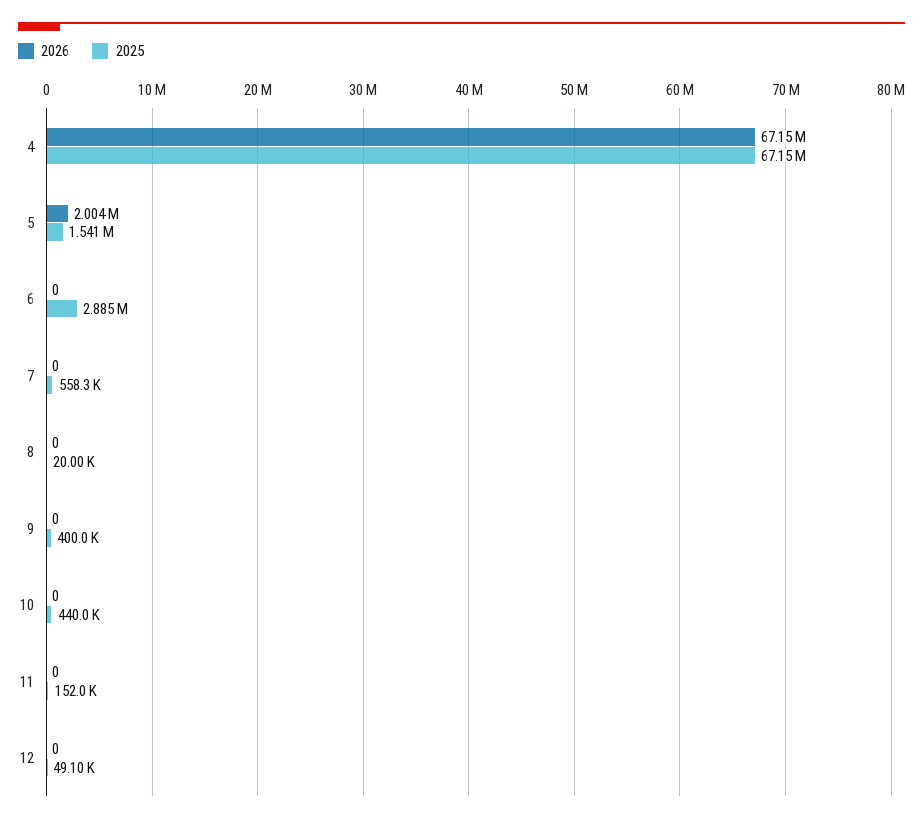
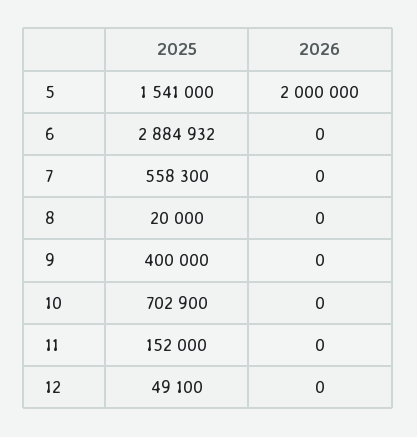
  {
    "2026": {
-     "4": 67150000,
-     "5": 2004000,
+     "5": 2000000,
      "6": 0,
      "7": 0,
      "8": 0,
      "9": 0,
      "10": 0,
      "11": 0,
      "12": 0
    },
    "2025": {
-     "4": 67150000,
      "5": 1541000,
      "6": 2884932,
      "7": 558300,
      "8": 20000,
      "9": 400000,
-     "10": 440000,
+     "10": 702900,
      "11": 152000,
      "12": 49100
    }
  }

